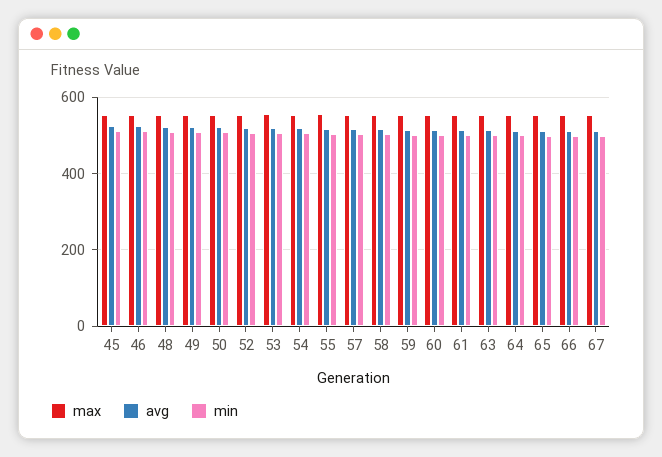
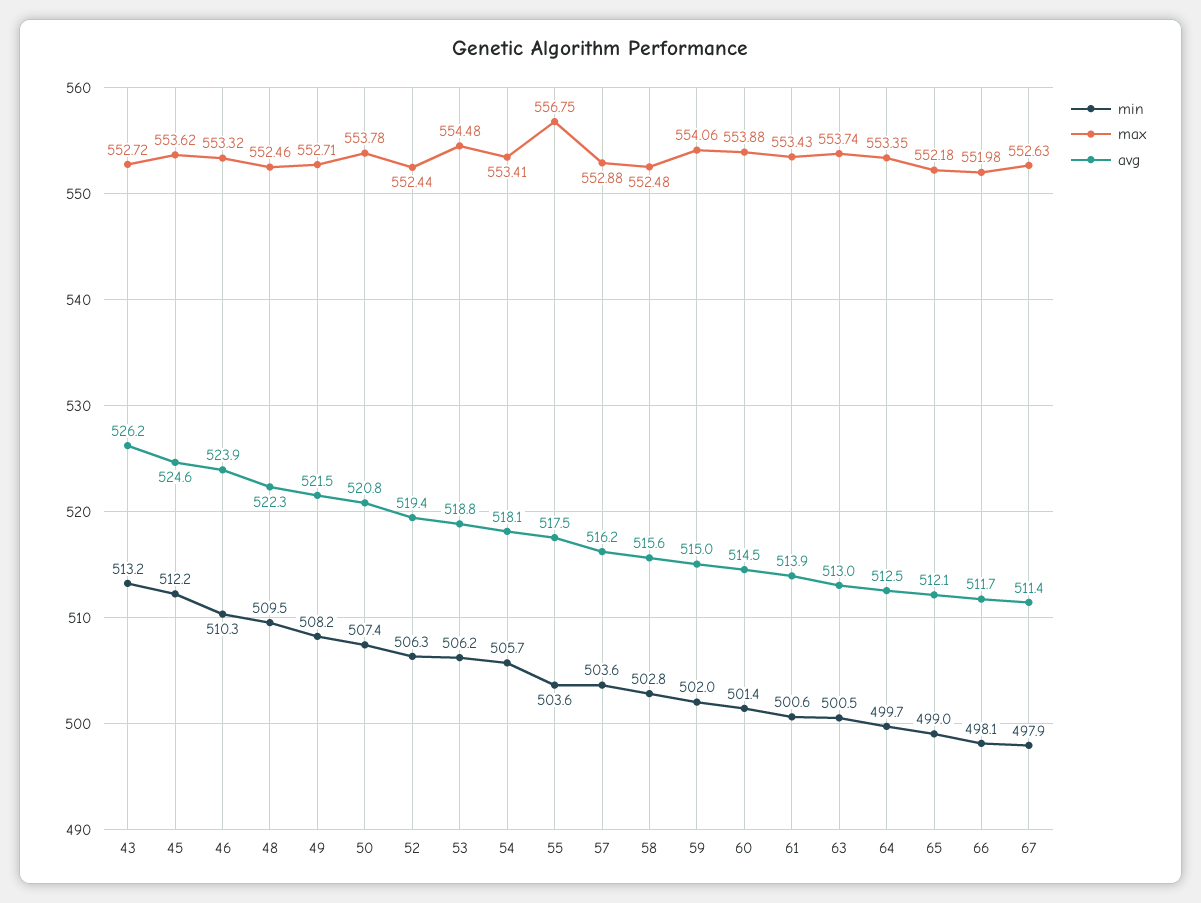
  {
    "max": {
      "45": 553.62,
      "46": 553.32,
      "48": 552.46,
      "49": 552.71,
      "50": 553.78,
      "52": 552.44,
      "53": 554.48,
      "54": 553.41,
      "55": 556.75,
      "57": 552.88,
      "58": 552.48,
      "59": 554.06,
      "60": 553.88,
      "61": 553.43,
      "63": 553.74,
      "64": 553.35,
      "65": 552.18,
      "66": 551.98,
-     "67": 552.63
+     "67": 552.63,
+     "43": 552.72
    },
    "avg": {
      "45": 524.6,
      "46": 523.9,
      "48": 522.3,
      "49": 521.5,
      "50": 520.8,
      "52": 519.4,
      "53": 518.8,
      "54": 518.1,
      "55": 517.5,
      "57": 516.2,
      "58": 515.6,
      "59": 515,
      "60": 514.5,
      "61": 513.9,
      "63": 513,
      "64": 512.5,
      "65": 512.1,
      "66": 511.7,
-     "67": 511.4
+     "67": 511.4,
+     "43": 526.2
    },
    "min": {
      "45": 512.2,
      "46": 510.3,
      "48": 509.5,
      "49": 508.2,
      "50": 507.4,
      "52": 506.3,
      "53": 506.2,
      "54": 505.7,
      "55": 503.6,
      "57": 503.6,
      "58": 502.8,
      "59": 502,
      "60": 501.4,
      "61": 500.6,
      "63": 500.5,
      "64": 499.7,
      "65": 499,
      "66": 498.1,
-     "67": 497.9
+     "67": 497.9,
+     "43": 513.2
    }
  }

